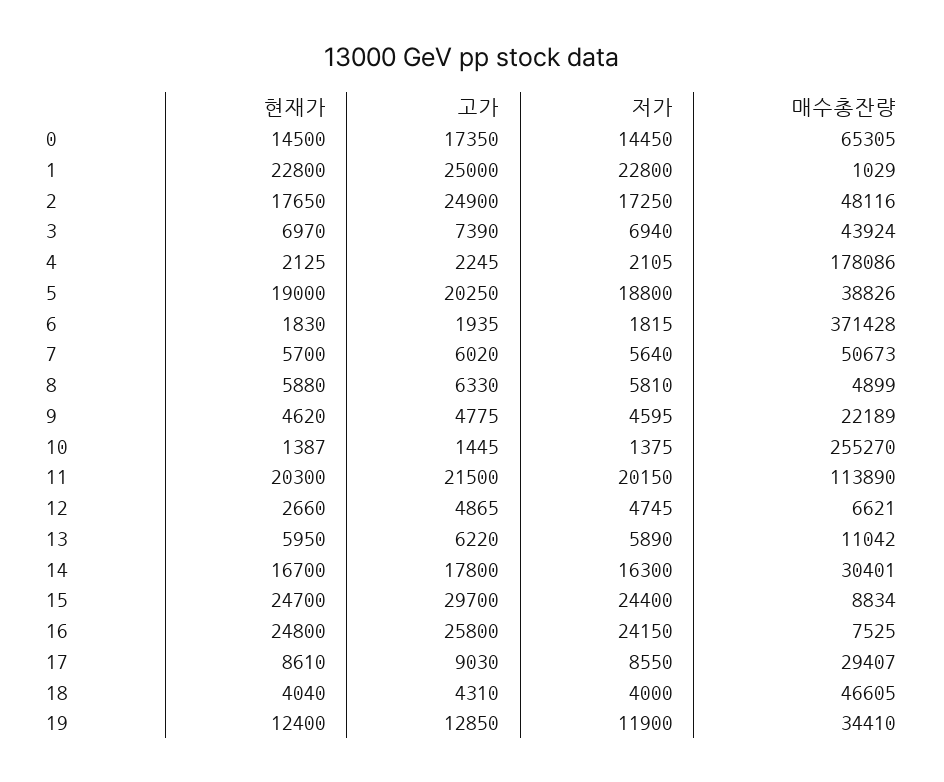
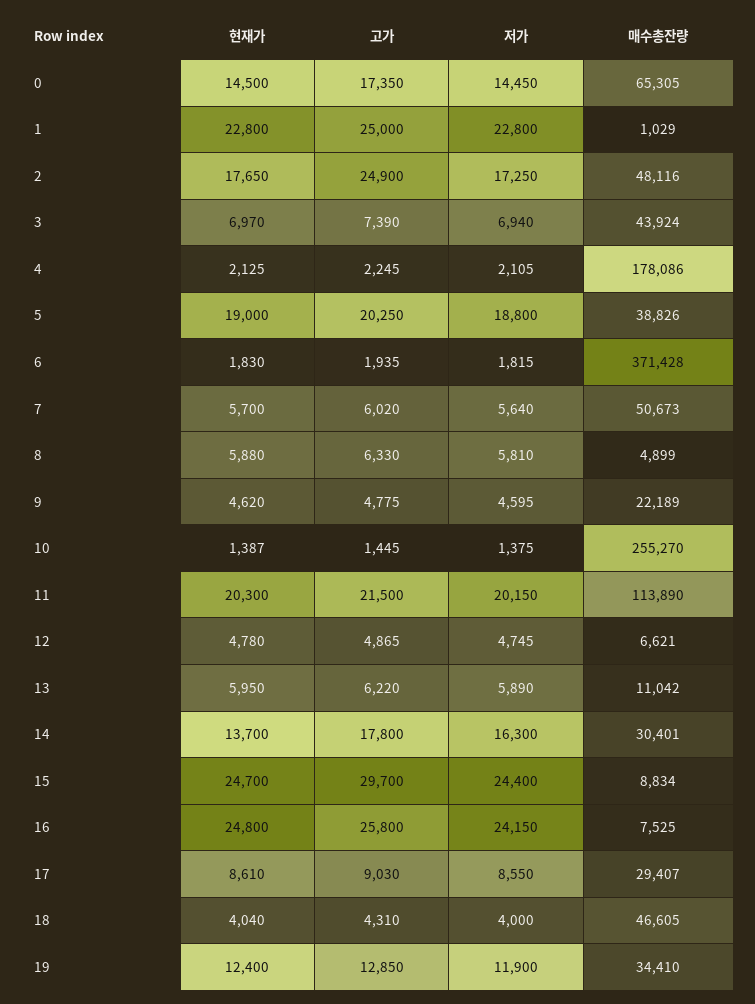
  {
    "현재가": {
      "0": 14500,
      "1": 22800,
      "2": 17650,
      "3": 6970,
      "4": 2125,
      "5": 19000,
      "6": 1830,
      "7": 5700,
      "8": 5880,
      "9": 4620,
      "10": 1387,
      "11": 20300,
-     "12": 2660,
+     "12": 4780,
      "13": 5950,
-     "14": 16700,
+     "14": 13700,
      "15": 24700,
      "16": 24800,
      "17": 8610,
      "18": 4040,
      "19": 12400
    },
    "고가": {
      "0": 17350,
      "1": 25000,
      "2": 24900,
      "3": 7390,
      "4": 2245,
      "5": 20250,
      "6": 1935,
      "7": 6020,
      "8": 6330,
      "9": 4775,
      "10": 1445,
      "11": 21500,
      "12": 4865,
      "13": 6220,
      "14": 17800,
      "15": 29700,
      "16": 25800,
      "17": 9030,
      "18": 4310,
      "19": 12850
    },
    "저가": {
      "0": 14450,
      "1": 22800,
      "2": 17250,
      "3": 6940,
      "4": 2105,
      "5": 18800,
      "6": 1815,
      "7": 5640,
      "8": 5810,
      "9": 4595,
      "10": 1375,
      "11": 20150,
      "12": 4745,
      "13": 5890,
      "14": 16300,
      "15": 24400,
      "16": 24150,
      "17": 8550,
      "18": 4000,
      "19": 11900
    },
    "매수총잔량": {
      "0": 65305,
      "1": 1029,
      "2": 48116,
      "3": 43924,
      "4": 178086,
      "5": 38826,
      "6": 371428,
      "7": 50673,
      "8": 4899,
      "9": 22189,
      "10": 255270,
      "11": 113890,
      "12": 6621,
      "13": 11042,
      "14": 30401,
      "15": 8834,
      "16": 7525,
      "17": 29407,
      "18": 46605,
      "19": 34410
    }
  }

